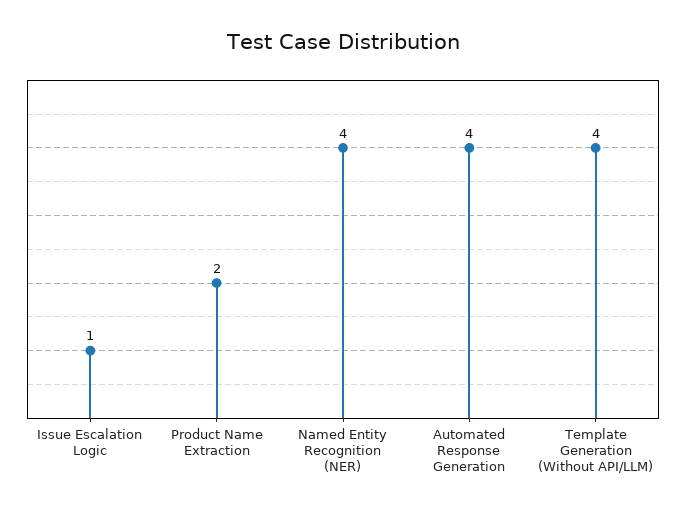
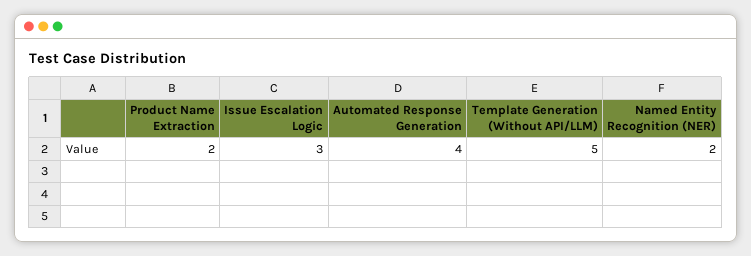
  {
-   "Issue Escalation Logic": 1,
+   "Issue Escalation Logic": 3,
    "Product Name Extraction": 2,
-   "Named Entity Recognition (NER)": 4,
+   "Named Entity Recognition (NER)": 2,
    "Automated Response Generation": 4,
-   "Template Generation (Without API/LLM)": 4
+   "Template Generation (Without API/LLM)": 5
  }

